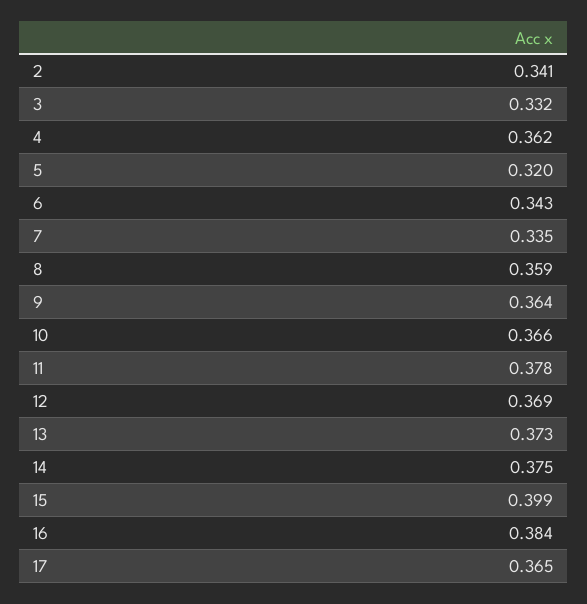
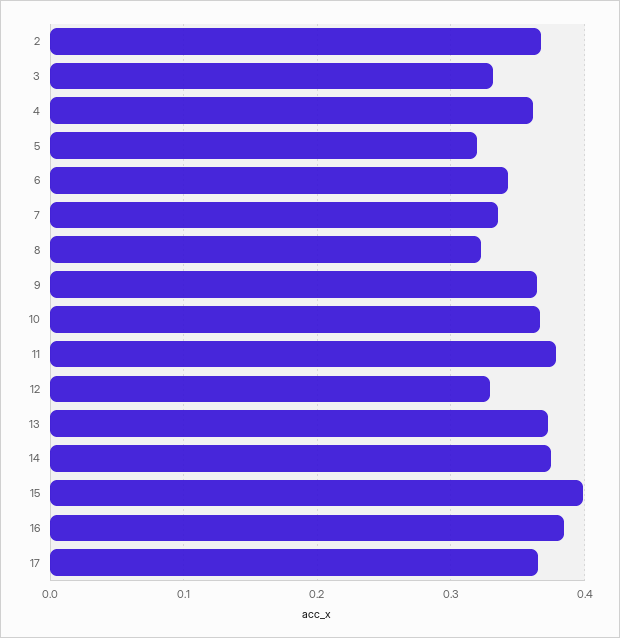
  {
-   "2": 0.341,
+   "2": 0.37,
    "3": 0.332,
    "4": 0.362,
    "5": 0.32,
    "6": 0.343,
    "7": 0.335,
-   "8": 0.359,
+   "8": 0.32,
    "9": 0.364,
    "10": 0.366,
    "11": 0.378,
-   "12": 0.369,
+   "12": 0.33,
    "13": 0.373,
    "14": 0.375,
    "15": 0.399,
    "16": 0.384,
    "17": 0.365
  }

